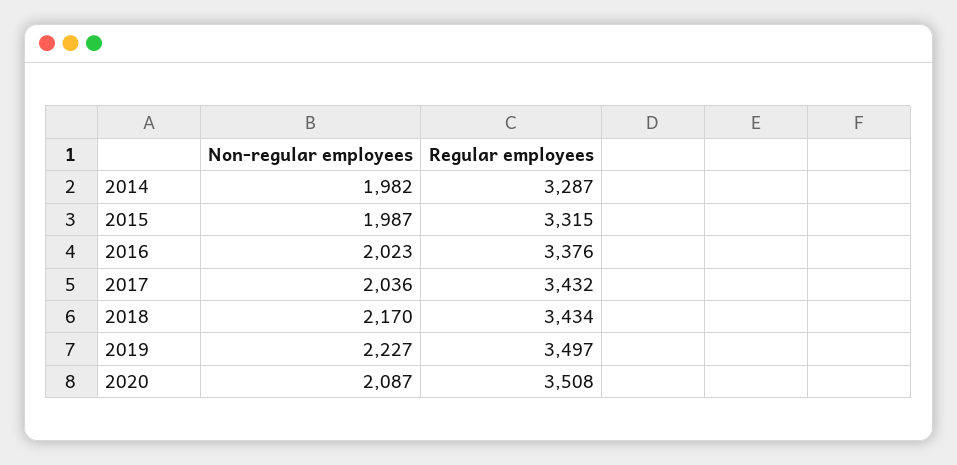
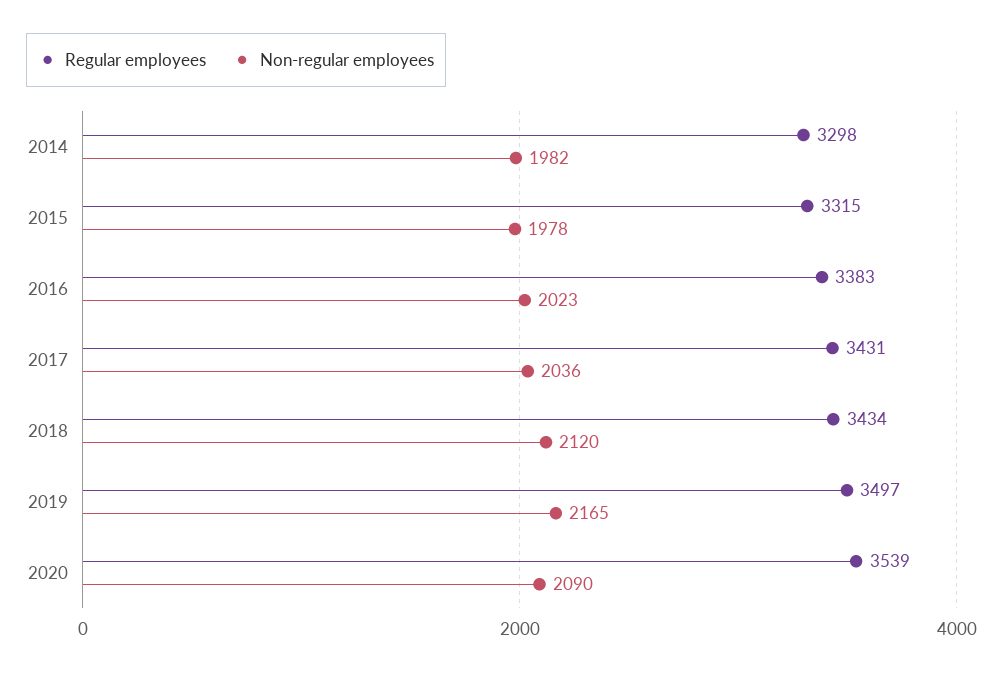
  {
    "Non-regular employees": {
      "2014": 1982,
-     "2015": 1987,
+     "2015": 1978,
      "2016": 2023,
      "2017": 2036,
-     "2018": 2170,
+     "2018": 2120,
-     "2019": 2227,
+     "2019": 2165,
-     "2020": 2087
+     "2020": 2090
    },
    "Regular employees": {
-     "2014": 3287,
+     "2014": 3298,
      "2015": 3315,
-     "2016": 3376,
+     "2016": 3383,
-     "2017": 3432,
+     "2017": 3431,
      "2018": 3434,
      "2019": 3497,
-     "2020": 3508
+     "2020": 3539
    }
  }

